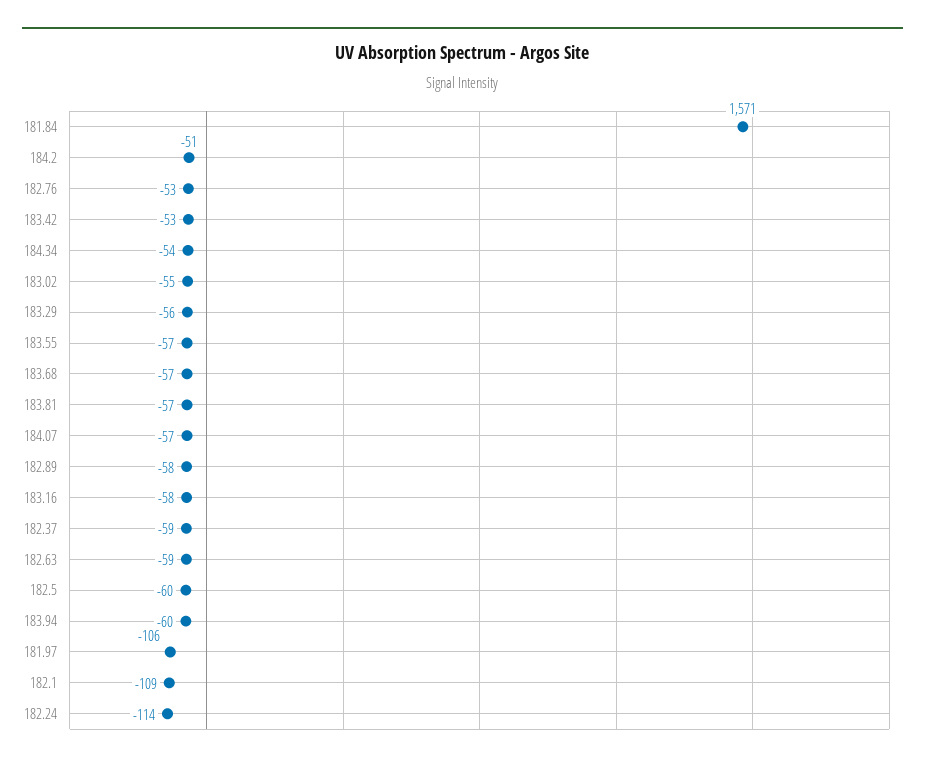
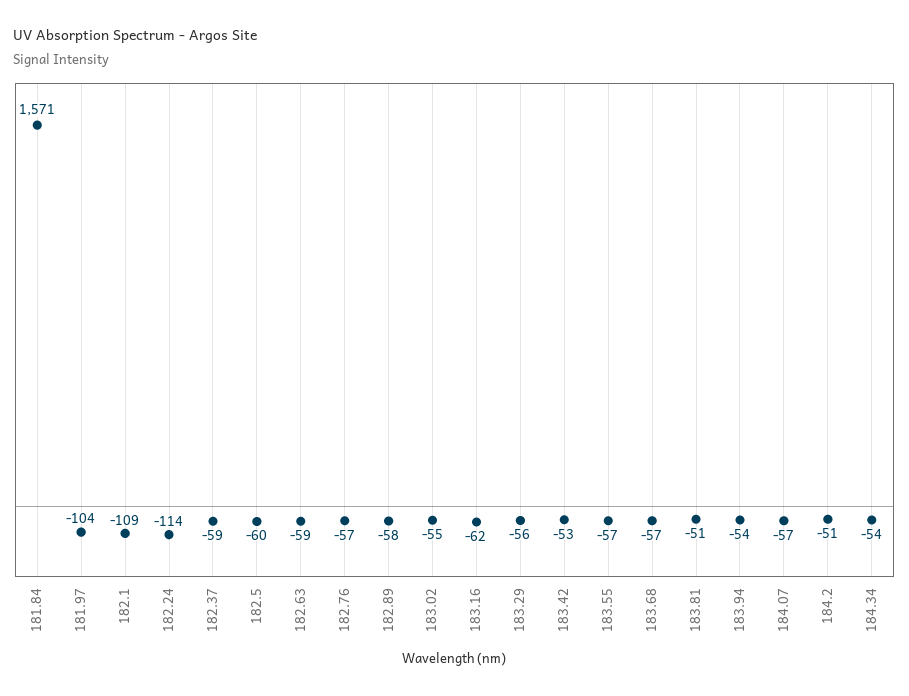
  {
    "181.84": 1571,
    "184.2": -51,
-   "182.76": -53,
+   "182.76": -57,
    "183.42": -53,
    "184.34": -54,
    "183.02": -55,
    "183.29": -56,
    "183.55": -57,
    "183.68": -57,
-   "183.81": -57,
+   "183.81": -51,
    "184.07": -57,
    "182.89": -58,
-   "183.16": -58,
+   "183.16": -62,
    "182.37": -59,
    "182.63": -59,
    "182.5": -60,
-   "183.94": -60,
+   "183.94": -54,
-   "181.97": -106,
+   "181.97": -104,
    "182.1": -109,
    "182.24": -114
  }

